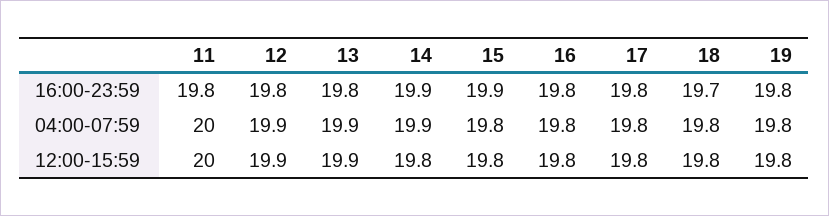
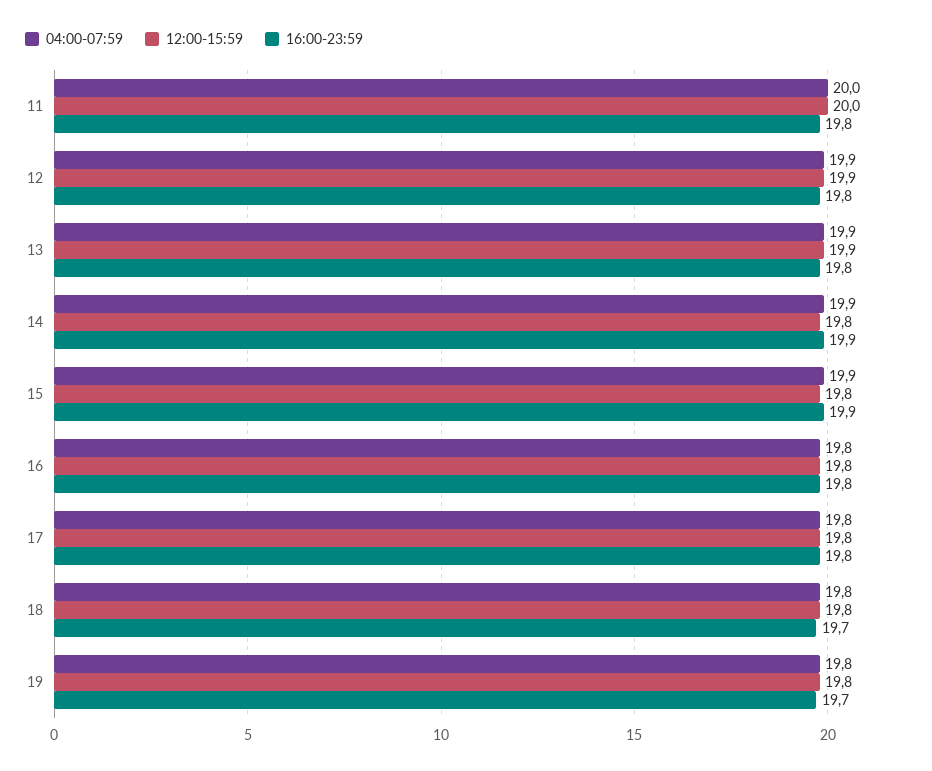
  {
    "16:00-23:59": {
      "11": 19.8,
      "12": 19.8,
      "13": 19.8,
      "14": 19.9,
      "15": 19.9,
      "16": 19.8,
      "17": 19.8,
      "18": 19.7,
-     "19": 19.8
+     "19": 19.7
    },
    "04:00-07:59": {
      "11": 20,
      "12": 19.9,
      "13": 19.9,
      "14": 19.9,
-     "15": 19.8,
+     "15": 19.9,
      "16": 19.8,
      "17": 19.8,
      "18": 19.8,
      "19": 19.8
    },
    "12:00-15:59": {
      "11": 20,
      "12": 19.9,
      "13": 19.9,
      "14": 19.8,
      "15": 19.8,
      "16": 19.8,
      "17": 19.8,
      "18": 19.8,
      "19": 19.8
    }
  }

